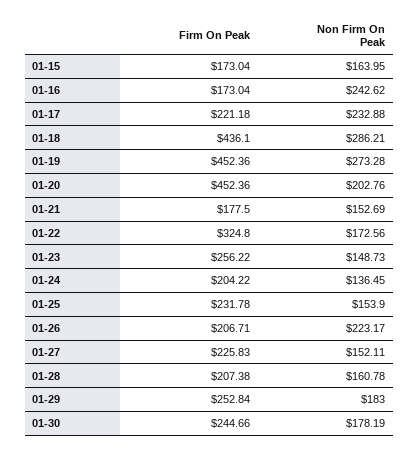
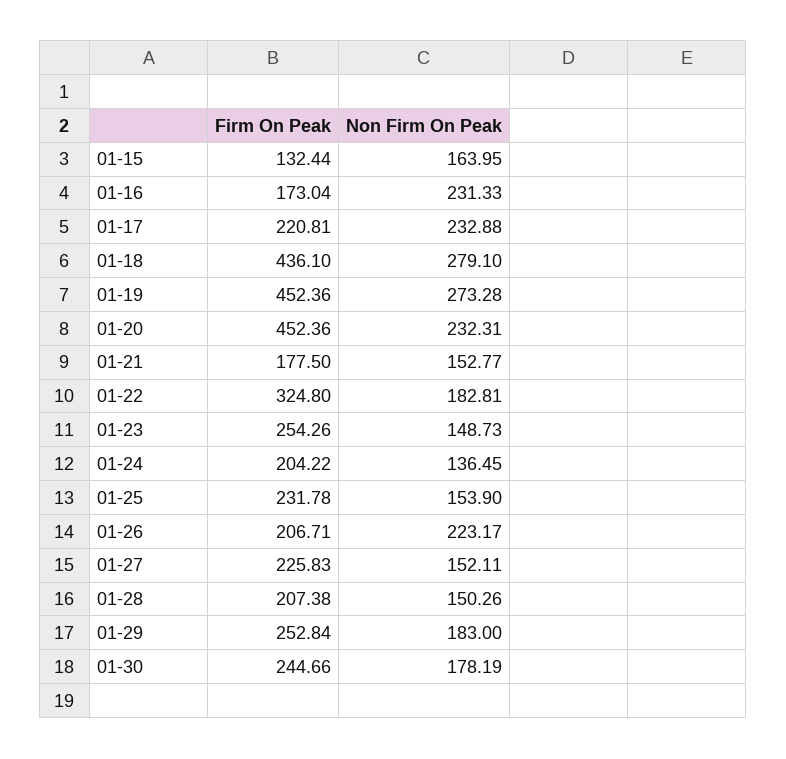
  {
    "Firm On Peak": {
-     "01-15": 173.04,
+     "01-15": 132.44,
      "01-16": 173.04,
-     "01-17": 221.18,
+     "01-17": 220.81,
      "01-18": 436.1,
      "01-19": 452.36,
      "01-20": 452.36,
      "01-21": 177.5,
      "01-22": 324.8,
-     "01-23": 256.22,
+     "01-23": 254.26,
      "01-24": 204.22,
      "01-25": 231.78,
      "01-26": 206.71,
      "01-27": 225.83,
      "01-28": 207.38,
      "01-29": 252.84,
      "01-30": 244.66
    },
    "Non Firm On Peak": {
      "01-15": 163.95,
-     "01-16": 242.62,
+     "01-16": 231.33,
      "01-17": 232.88,
-     "01-18": 286.21,
+     "01-18": 279.1,
      "01-19": 273.28,
-     "01-20": 202.76,
+     "01-20": 232.31,
-     "01-21": 152.69,
+     "01-21": 152.77,
-     "01-22": 172.56,
+     "01-22": 182.81,
      "01-23": 148.73,
      "01-24": 136.45,
      "01-25": 153.9,
      "01-26": 223.17,
      "01-27": 152.11,
-     "01-28": 160.78,
+     "01-28": 150.26,
      "01-29": 183,
      "01-30": 178.19
    }
  }

